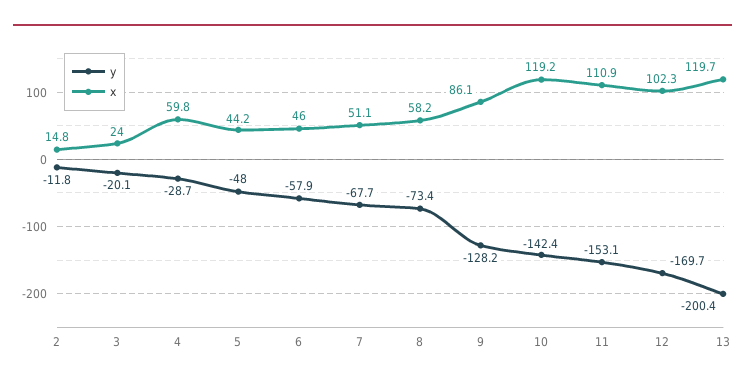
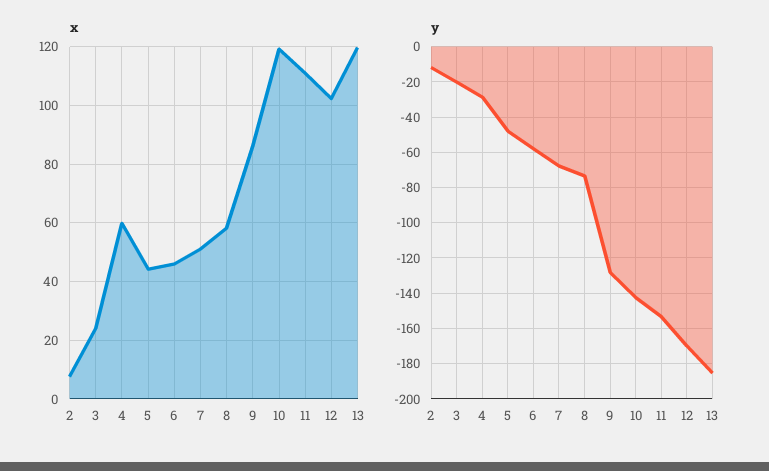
  {
    "y": {
      "2": -11.8,
      "3": -20.1,
      "4": -28.7,
      "5": -48,
      "6": -57.9,
      "7": -67.7,
      "8": -73.4,
      "9": -128.2,
      "10": -142.4,
      "11": -153.1,
      "12": -169.7,
-     "13": -200.4
+     "13": -185
    },
    "x": {
-     "2": 14.8,
+     "2": 7.5,
      "3": 24,
      "4": 59.8,
      "5": 44.2,
      "6": 46,
      "7": 51.1,
      "8": 58.2,
      "9": 86.1,
      "10": 119.2,
      "11": 110.9,
      "12": 102.3,
      "13": 119.7
    }
  }

